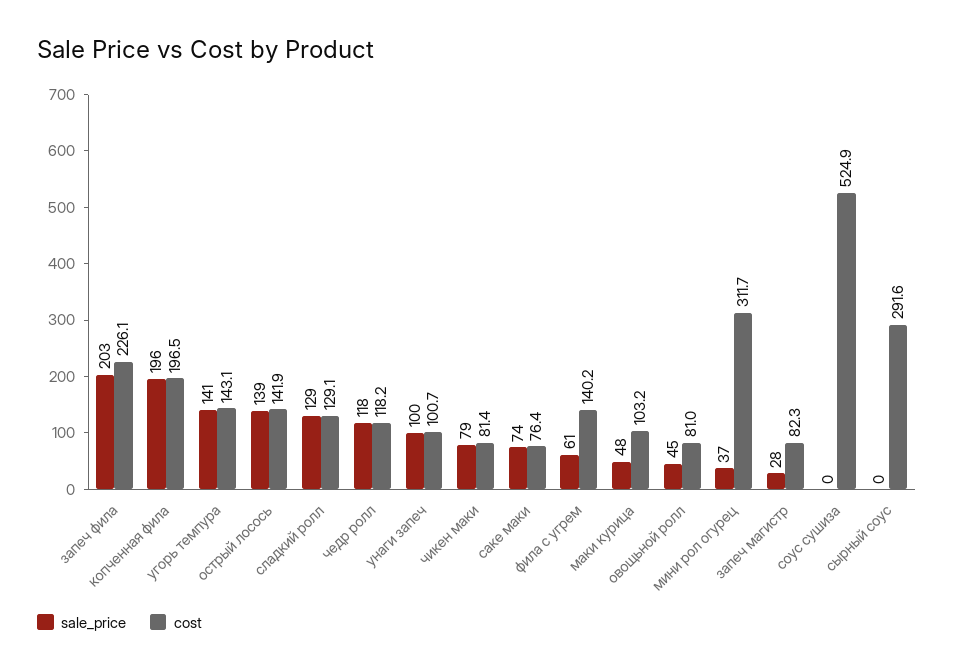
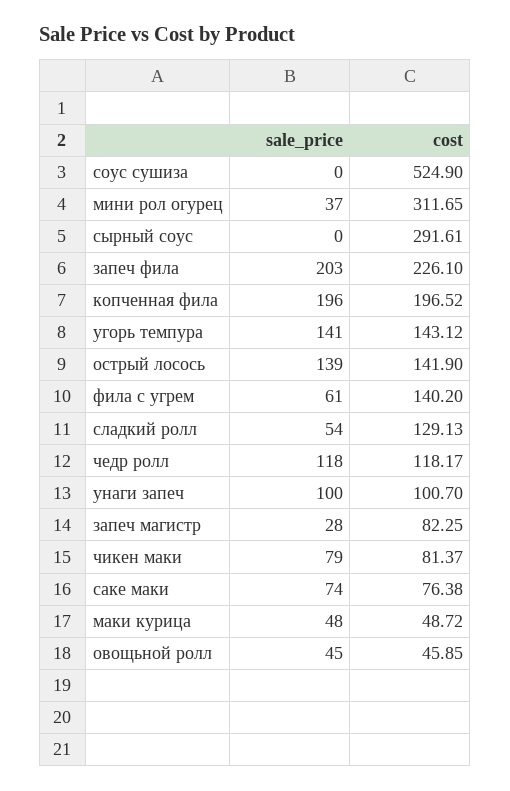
  {
    "sale_price": {
      "запеч фила": 203,
      "копченная фила": 196,
      "угорь темпура": 141,
      "острый лосось": 139,
-     "сладкий ролл": 129,
+     "сладкий ролл": 54,
      "чедр ролл": 118,
      "унаги запеч": 100,
      "чикен маки": 79,
      "саке маки": 74,
      "фила с угрем": 61,
      "маки курица": 48,
      "овощьной ролл": 45,
      "мини рол огурец": 37,
      "запеч магистр": 28,
      "соус сушиза": 0,
      "сырный соус": 0
    },
    "cost": {
      "запеч фила": 226.1,
      "копченная фила": 196.52,
      "угорь темпура": 143.12,
      "острый лосось": 141.9,
      "сладкий ролл": 129.13,
      "чедр ролл": 118.17,
      "унаги запеч": 100.7,
      "чикен маки": 81.37,
      "саке маки": 76.38,
      "фила с угрем": 140.2,
-     "маки курица": 103.2,
+     "маки курица": 48.72,
-     "овощьной ролл": 81,
+     "овощьной ролл": 45.85,
      "мини рол огурец": 311.65,
      "запеч магистр": 82.25,
      "соус сушиза": 524.9,
      "сырный соус": 291.61
    }
  }

